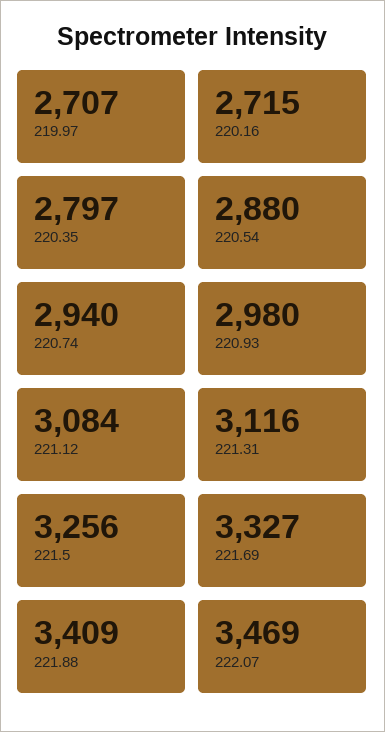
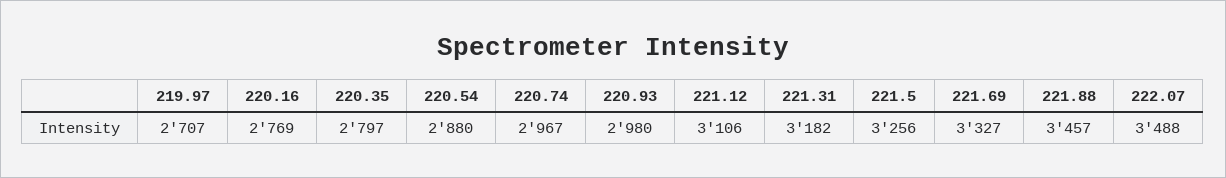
  {
    "219.97": 2707,
-   "220.16": 2715,
+   "220.16": 2769,
    "220.35": 2797,
    "220.54": 2880,
-   "220.74": 2940,
+   "220.74": 2967,
    "220.93": 2980,
-   "221.12": 3084,
+   "221.12": 3106,
-   "221.31": 3116,
+   "221.31": 3182,
    "221.5": 3256,
    "221.69": 3327,
-   "221.88": 3409,
+   "221.88": 3457,
-   "222.07": 3469
+   "222.07": 3488
  }

